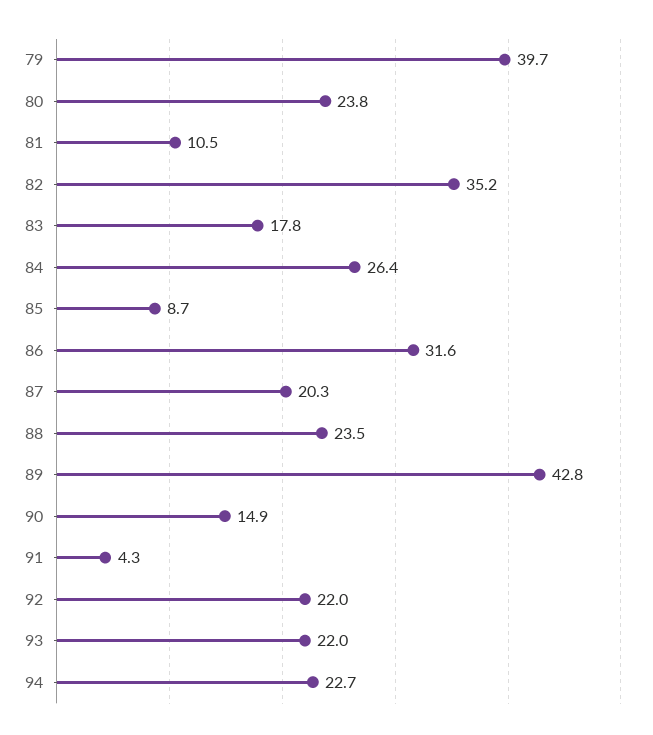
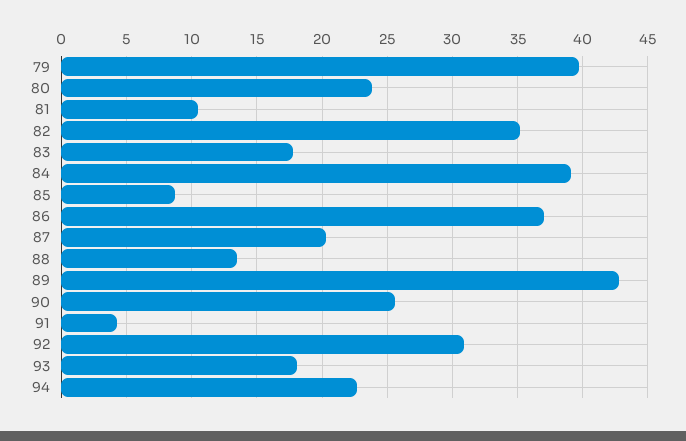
  {
    "79": 39.7,
    "80": 23.8,
    "81": 10.5,
    "82": 35.2,
    "83": 17.8,
-   "84": 26.4,
+   "84": 39,
    "85": 8.7,
-   "86": 31.6,
+   "86": 37,
    "87": 20.3,
-   "88": 23.5,
+   "88": 13.5,
    "89": 42.8,
-   "90": 14.9,
+   "90": 25.5,
    "91": 4.3,
-   "92": 22,
+   "92": 31,
-   "93": 22,
+   "93": 18,
    "94": 22.7
  }

